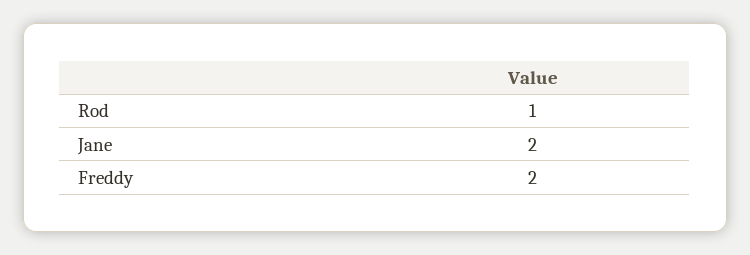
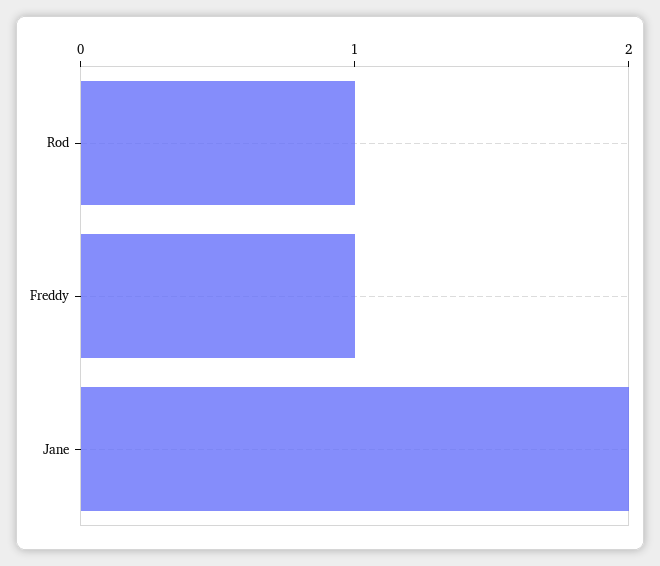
  {
    "Rod": 1,
    "Jane": 2,
-   "Freddy": 2
+   "Freddy": 1
  }

